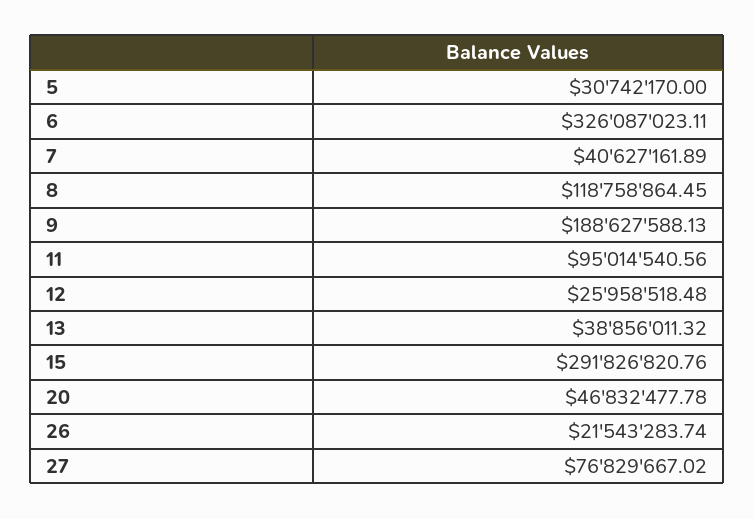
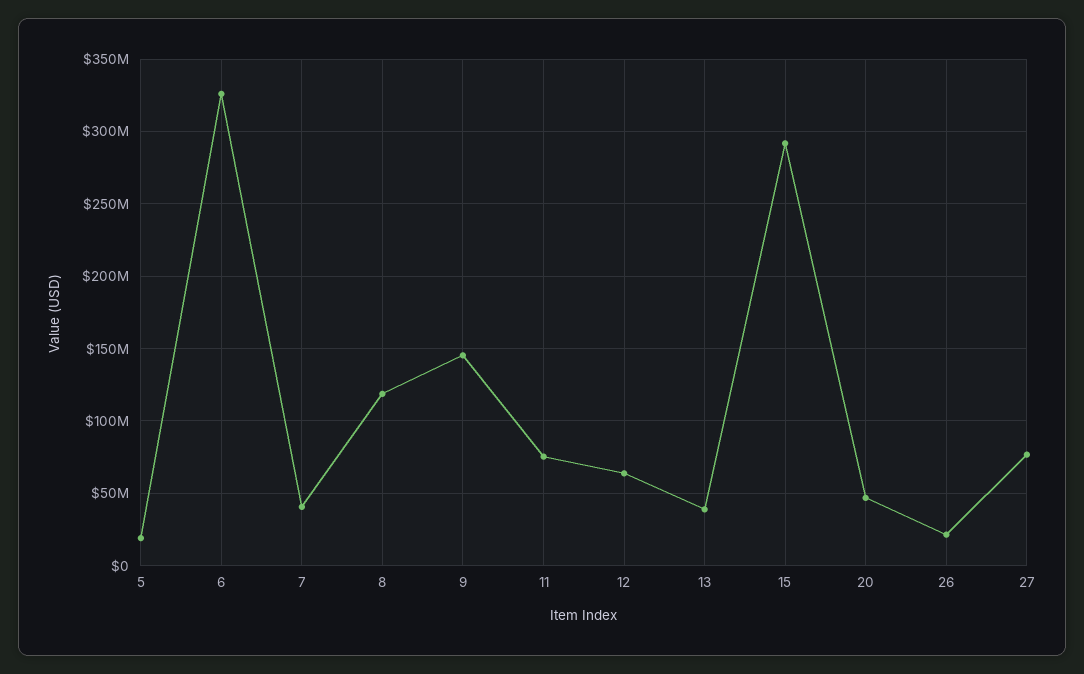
  {
-   "5": 30742170,
+   "5": 20000000,
    "6": 326087023.11,
    "7": 40627161.89,
    "8": 118758864.45,
-   "9": 188627588.13,
+   "9": 145000000,
-   "11": 95014540.56,
+   "11": 75000000,
-   "12": 25958518.48,
+   "12": 65000000,
    "13": 38856011.32,
    "15": 291826820.76,
    "20": 46832477.78,
    "26": 21543283.74,
    "27": 76829667.02
  }

